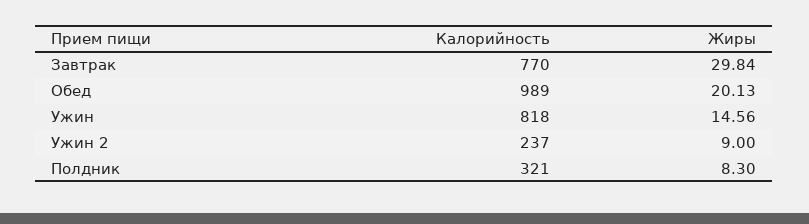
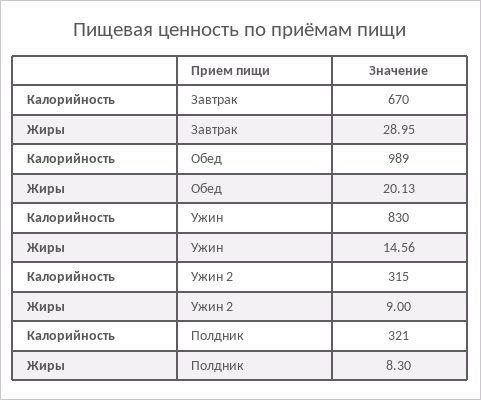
  {
    "Калорийность": {
-     "Завтрак": 770,
+     "Завтрак": 670,
      "Обед": 989,
-     "Ужин": 818,
+     "Ужин": 830,
-     "Ужин 2": 237,
+     "Ужин 2": 315,
      "Полдник": 321
    },
    "Жиры": {
-     "Завтрак": 29.84,
+     "Завтрак": 28.95,
      "Обед": 20.13,
      "Ужин": 14.56,
      "Ужин 2": 9,
      "Полдник": 8.3
    }
  }

